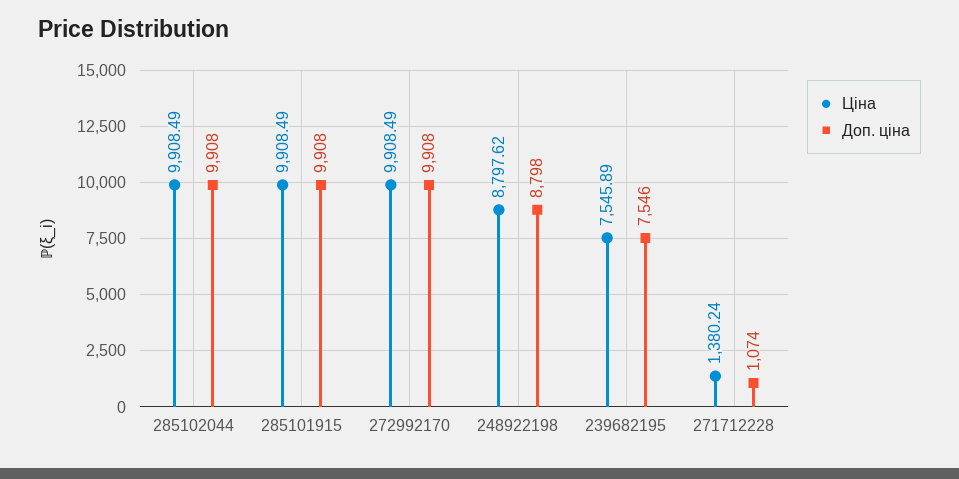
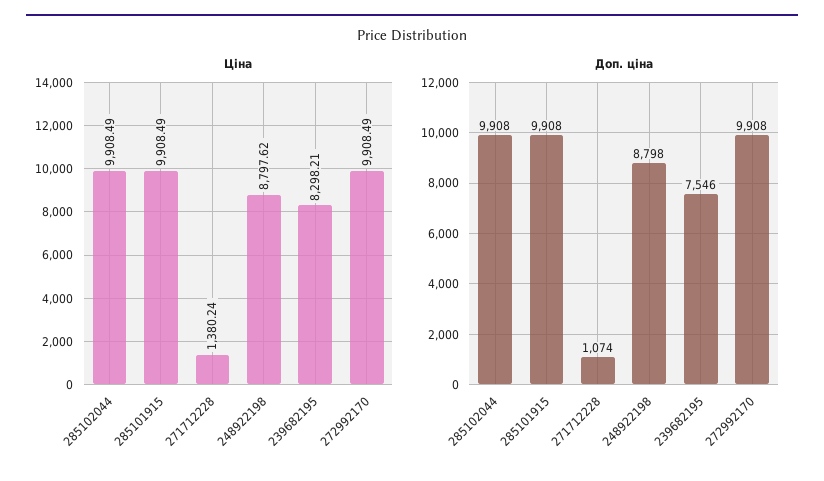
  {
    "Ціна": {
      "285102044": 9908.49,
      "285101915": 9908.49,
      "272992170": 9908.49,
      "248922198": 8797.62,
-     "239682195": 7545.89,
+     "239682195": 8298.21,
      "271712228": 1380.24
    },
    "Доп. ціна": {
      "285102044": 9908,
      "285101915": 9908,
      "272992170": 9908,
      "248922198": 8798,
      "239682195": 7546,
      "271712228": 1074
    }
  }

